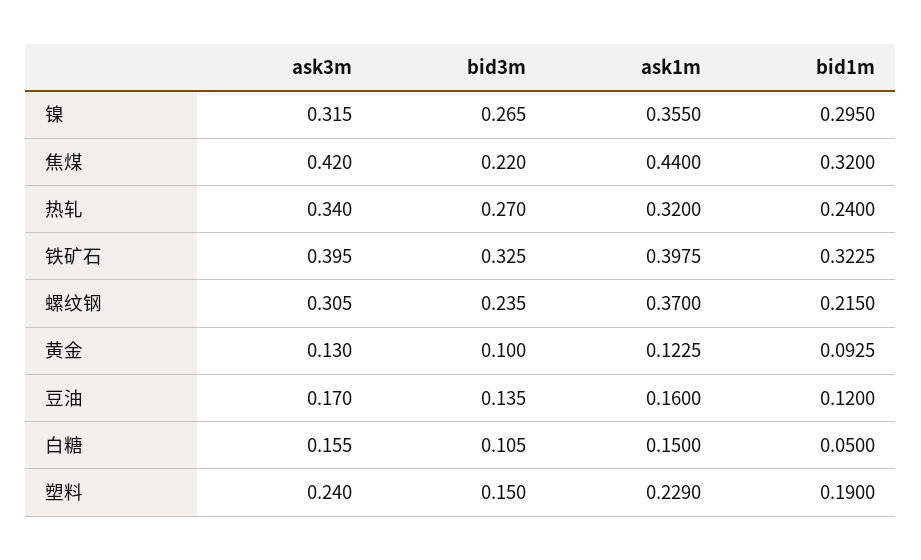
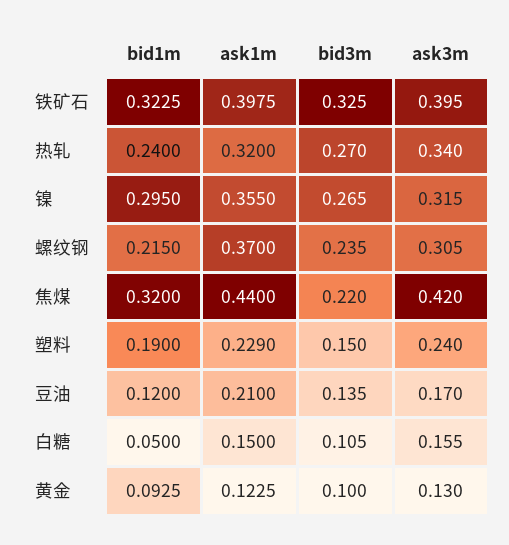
  {
    "ask3m": {
      "镍": 0.315,
      "焦煤": 0.42,
      "热轧": 0.34,
      "铁矿石": 0.395,
      "螺纹钢": 0.305,
      "黄金": 0.13,
      "豆油": 0.17,
      "白糖": 0.155,
      "塑料": 0.24
    },
    "bid3m": {
      "镍": 0.265,
      "焦煤": 0.22,
      "热轧": 0.27,
      "铁矿石": 0.325,
      "螺纹钢": 0.235,
      "黄金": 0.1,
      "豆油": 0.135,
      "白糖": 0.105,
      "塑料": 0.15
    },
    "ask1m": {
      "镍": 0.355,
      "焦煤": 0.44,
      "热轧": 0.32,
      "铁矿石": 0.3975,
      "螺纹钢": 0.37,
      "黄金": 0.1225,
-     "豆油": 0.16,
+     "豆油": 0.21,
      "白糖": 0.15,
      "塑料": 0.229
    },
    "bid1m": {
      "镍": 0.295,
      "焦煤": 0.32,
      "热轧": 0.24,
      "铁矿石": 0.3225,
      "螺纹钢": 0.215,
      "黄金": 0.0925,
      "豆油": 0.12,
      "白糖": 0.05,
      "塑料": 0.19
    }
  }

